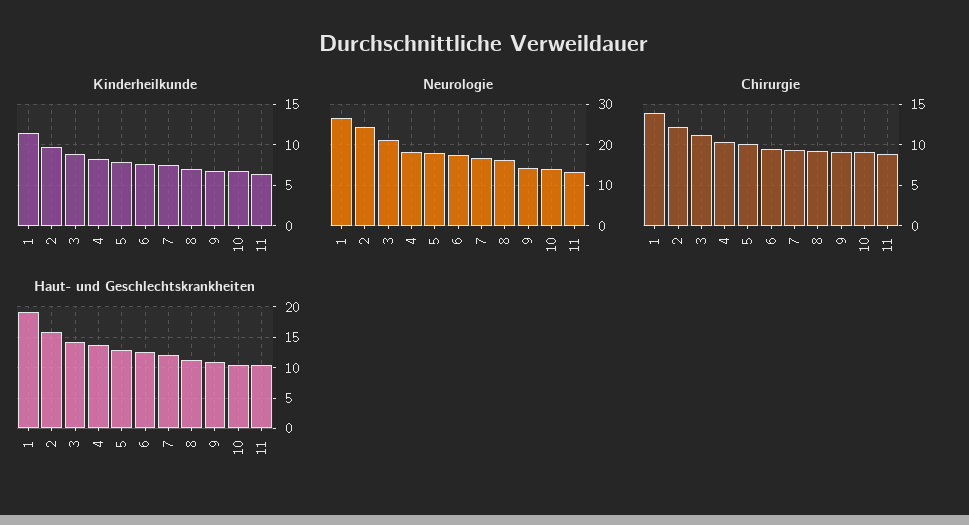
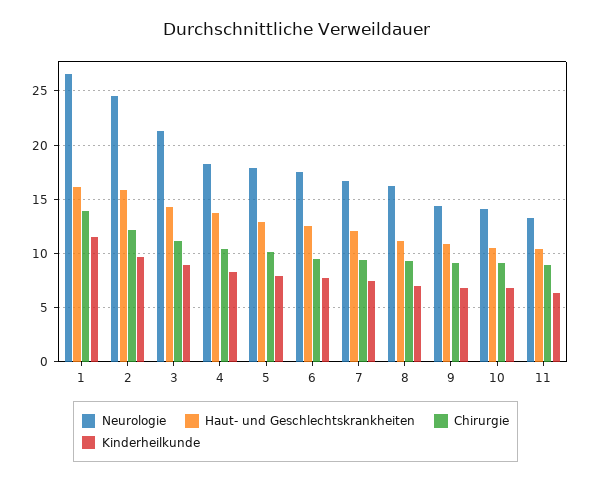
  {
    "Kinderheilkunde": {
      "1": 12,
      "2": 10,
      "3": 9,
      "4": 8,
      "5": 8,
      "6": 8,
      "7": 8,
      "8": 7,
      "9": 7,
      "10": 7,
      "11": 6
    },
    "Neurologie": {
      "1": 27,
      "2": 25,
      "3": 21,
      "4": 18,
      "5": 18,
      "6": 18,
      "7": 17,
      "8": 16,
      "9": 14,
      "10": 14,
      "11": 13
    },
    "Chirurgie": {
      "1": 14,
      "2": 12,
      "3": 11,
      "4": 10,
      "5": 10,
      "6": 10,
      "7": 9,
      "8": 9,
      "9": 9,
      "10": 9,
      "11": 9
    },
    "Haut- und Geschlechtskrankheiten": {
-     "1": 19,
+     "1": 16,
      "2": 16,
      "3": 14,
      "4": 14,
      "5": 13,
      "6": 13,
      "7": 12,
      "8": 11,
      "9": 11,
      "10": 11,
      "11": 10
    }
  }

